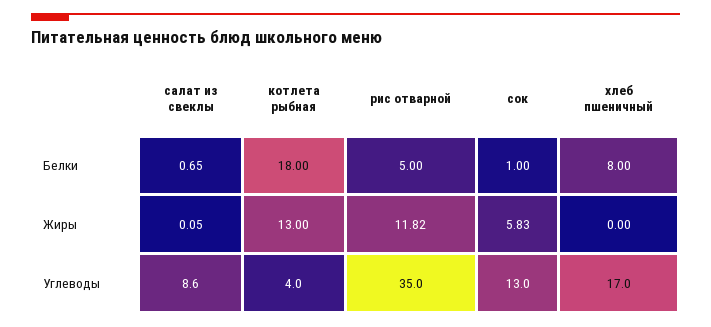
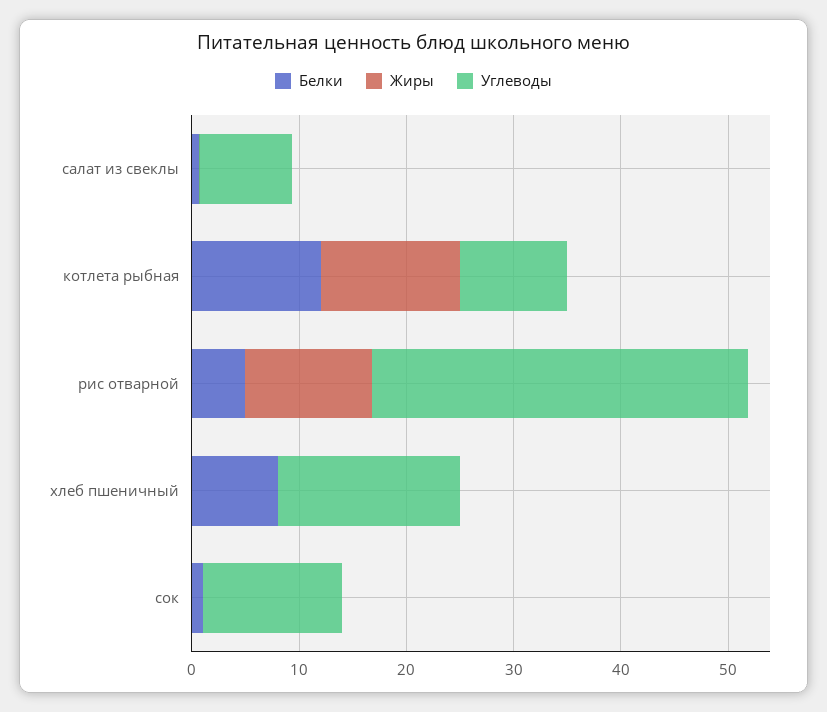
  {
    "Белки": {
      "салат из свеклы": 0.65,
-     "котлета рыбная": 18,
+     "котлета рыбная": 12,
      "рис отварной": 5,
      "сок": 1,
      "хлеб пшеничный": 8
    },
    "Жиры": {
      "салат из свеклы": 0.05,
      "котлета рыбная": 13,
      "рис отварной": 11.82,
-     "сок": 5.83,
+     "сок": 0,
      "хлеб пшеничный": 0
    },
    "Углеводы": {
      "салат из свеклы": 8.6,
-     "котлета рыбная": 4,
+     "котлета рыбная": 10,
      "рис отварной": 35,
      "сок": 13,
      "хлеб пшеничный": 17
    }
  }

